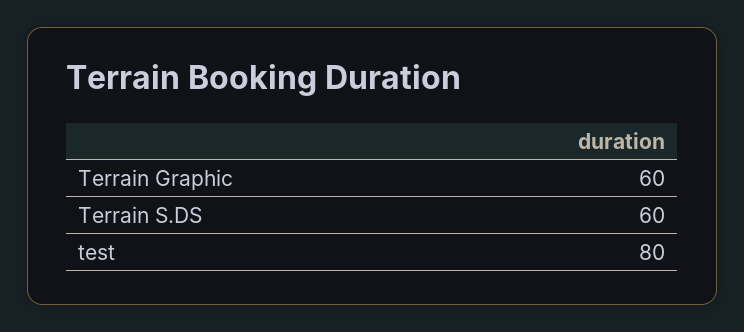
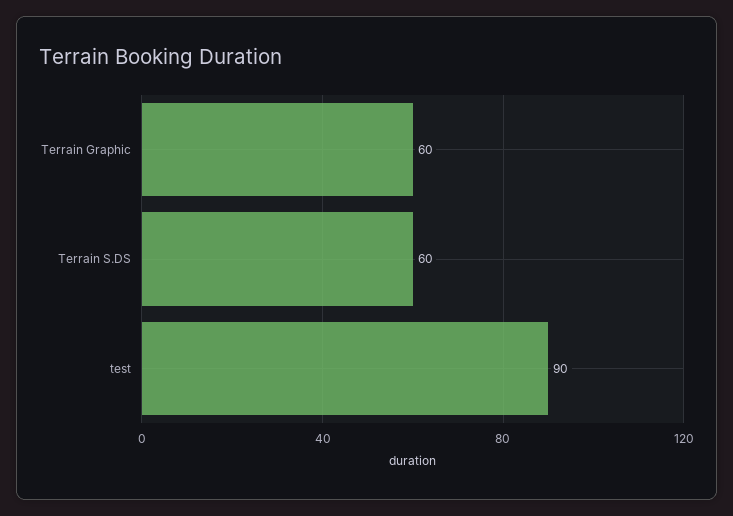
  {
    "Terrain Graphic": 60,
    "Terrain S.DS": 60,
-   "test": 80
+   "test": 90
  }

